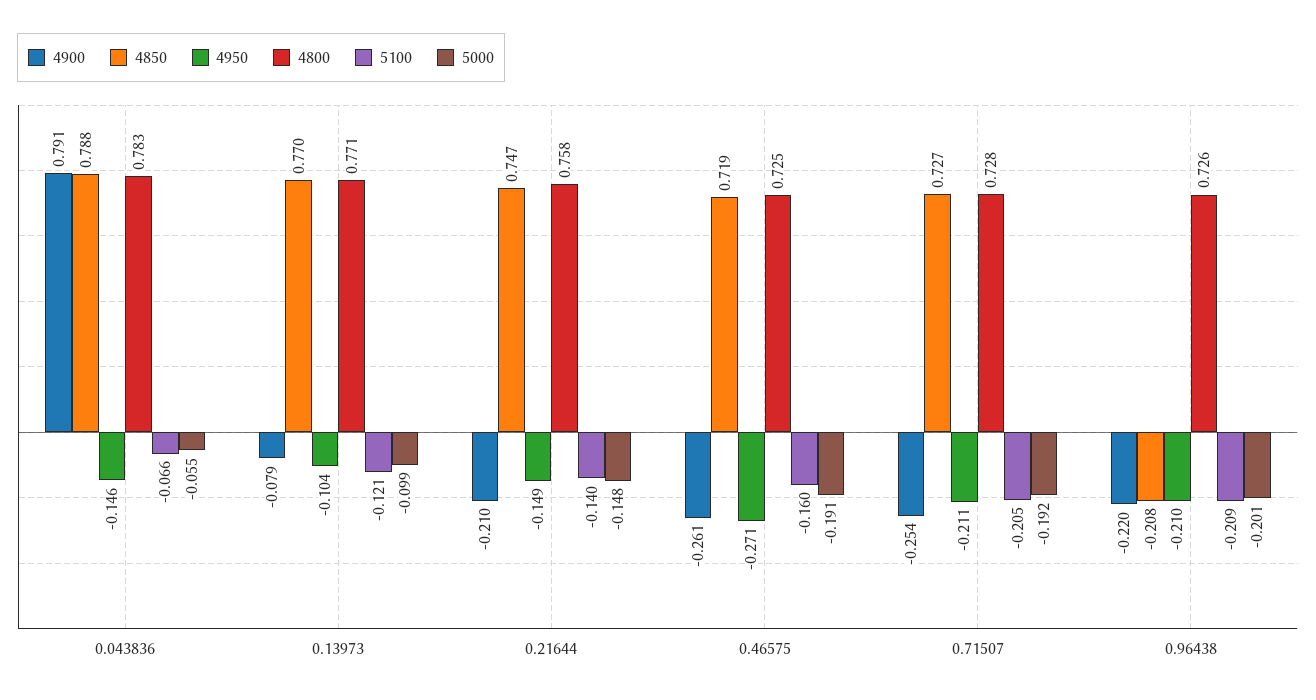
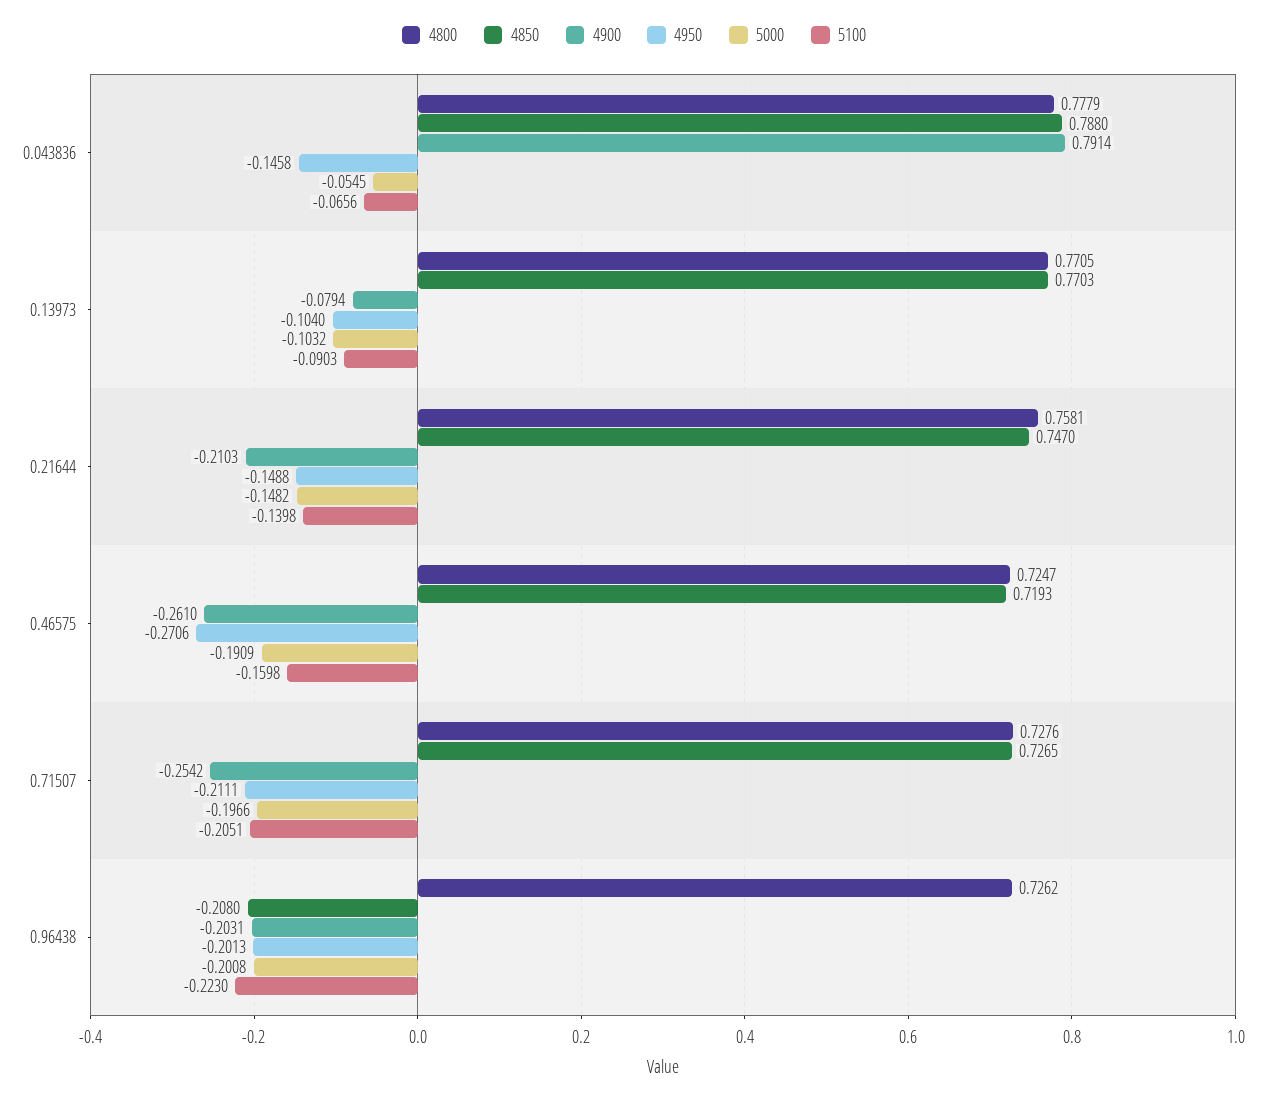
  {
    "4900": {
      "0.043836": 0.7914,
      "0.13973": -0.0794,
      "0.21644": -0.2103,
      "0.46575": -0.261,
      "0.71507": -0.2542,
-     "0.96438": -0.22
+     "0.96438": -0.2031
    },
    "4850": {
      "0.043836": 0.788,
      "0.13973": 0.7703,
      "0.21644": 0.747,
      "0.46575": 0.7193,
      "0.71507": 0.7265,
      "0.96438": -0.208
    },
    "4950": {
      "0.043836": -0.1458,
      "0.13973": -0.104,
      "0.21644": -0.1488,
      "0.46575": -0.2706,
      "0.71507": -0.2111,
-     "0.96438": -0.21
+     "0.96438": -0.2013
    },
    "4800": {
-     "0.043836": 0.783,
+     "0.043836": 0.7779,
      "0.13973": 0.7705,
      "0.21644": 0.7581,
      "0.46575": 0.7247,
      "0.71507": 0.7276,
      "0.96438": 0.7262
    },
    "5100": {
      "0.043836": -0.0656,
-     "0.13973": -0.121,
+     "0.13973": -0.0903,
      "0.21644": -0.1398,
      "0.46575": -0.1598,
      "0.71507": -0.2051,
-     "0.96438": -0.209
+     "0.96438": -0.223
    },
    "5000": {
      "0.043836": -0.0545,
-     "0.13973": -0.099,
+     "0.13973": -0.1032,
      "0.21644": -0.1482,
      "0.46575": -0.1909,
-     "0.71507": -0.192,
+     "0.71507": -0.1966,
      "0.96438": -0.2008
    }
  }

